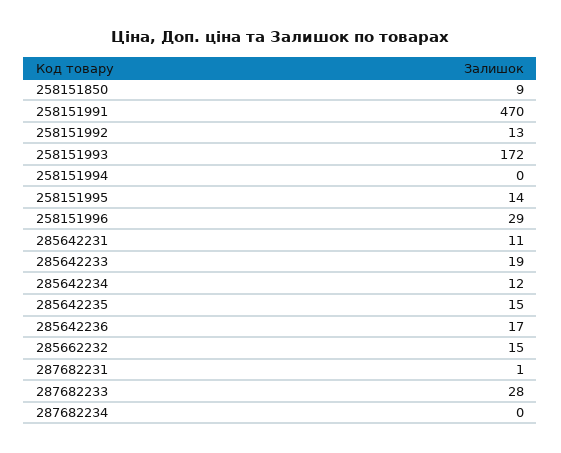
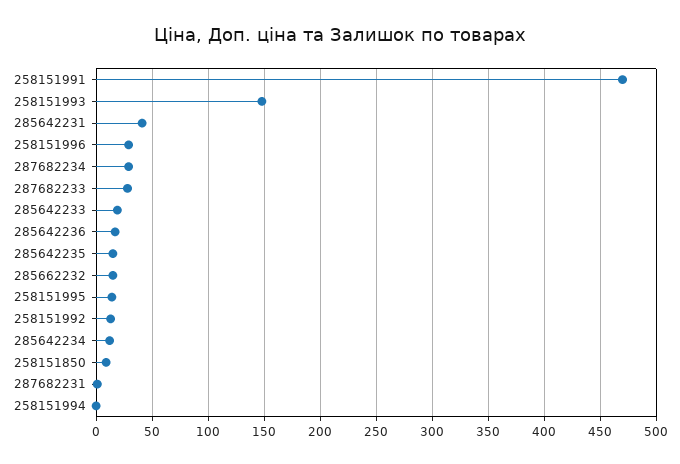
  {
    "258151850": 9,
    "258151991": 470,
    "258151992": 13,
-   "258151993": 172,
+   "258151993": 150,
    "258151994": 0,
    "258151995": 14,
    "258151996": 29,
-   "285642231": 11,
+   "285642231": 40,
    "285642233": 19,
    "285642234": 12,
    "285642235": 15,
    "285642236": 17,
    "285662232": 15,
    "287682231": 1,
    "287682233": 28,
-   "287682234": 0
+   "287682234": 30
  }

